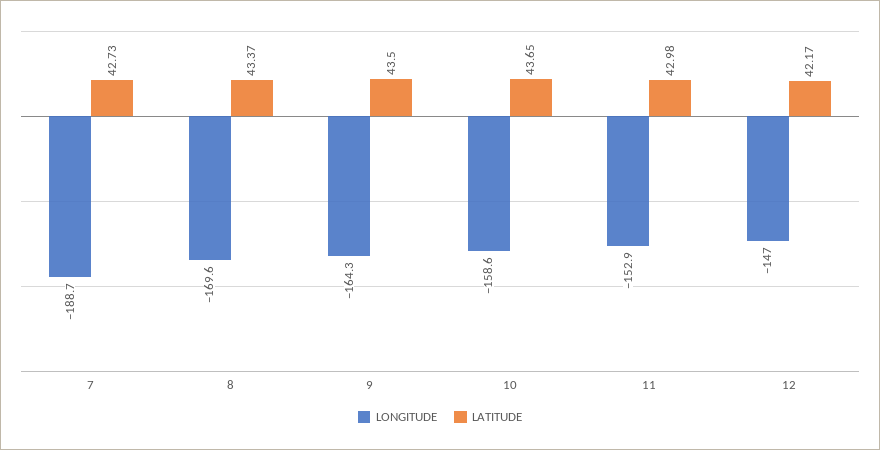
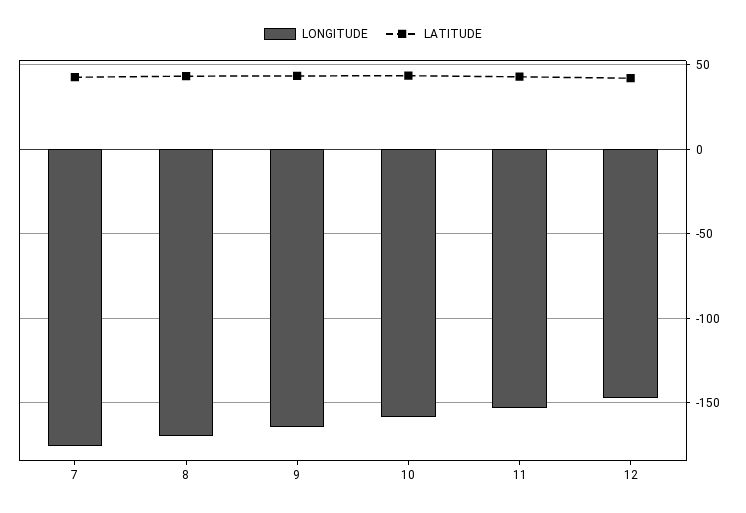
  {
    "LONGITUDE": {
-     "7": -188.7,
+     "7": -175,
      "8": -169.6,
      "9": -164.3,
      "10": -158.6,
      "11": -152.9,
      "12": -147
    },
    "LATITUDE": {
      "7": 42.73,
      "8": 43.37,
      "9": 43.5,
      "10": 43.65,
      "11": 42.98,
      "12": 42.17
    }
  }

